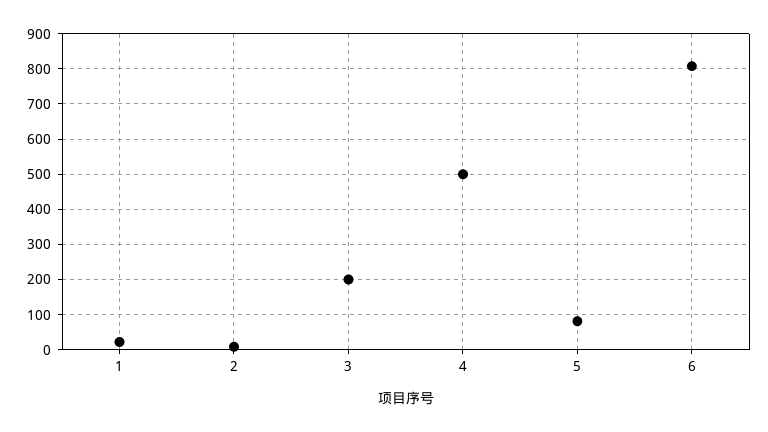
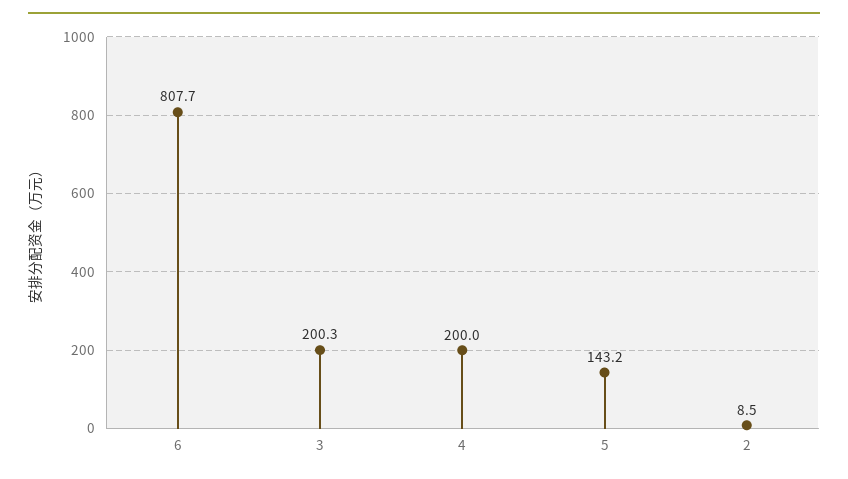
  {
-   "1": 20,
    "2": 8.5,
    "3": 200.3,
-   "4": 500,
+   "4": 200,
-   "5": 80,
+   "5": 143.2,
    "6": 807.7
  }

